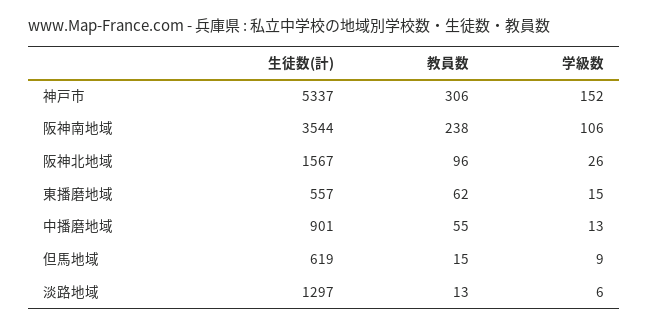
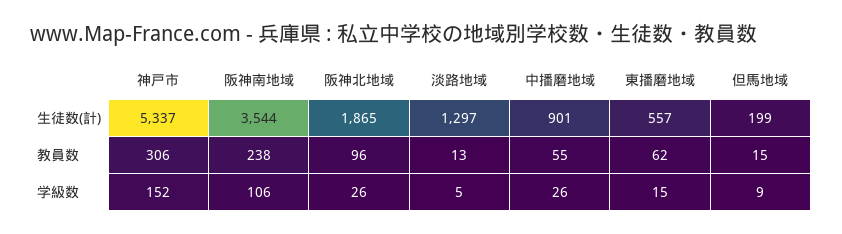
  {
    "生徒数(計)": {
      "神戸市": 5337,
      "阪神南地域": 3544,
-     "阪神北地域": 1567,
+     "阪神北地域": 1865,
      "東播磨地域": 557,
      "中播磨地域": 901,
-     "但馬地域": 619,
+     "但馬地域": 199,
      "淡路地域": 1297
    },
    "教員数": {
      "神戸市": 306,
      "阪神南地域": 238,
      "阪神北地域": 96,
      "東播磨地域": 62,
      "中播磨地域": 55,
      "但馬地域": 15,
      "淡路地域": 13
    },
    "学級数": {
      "神戸市": 152,
      "阪神南地域": 106,
      "阪神北地域": 26,
      "東播磨地域": 15,
-     "中播磨地域": 13,
+     "中播磨地域": 26,
      "但馬地域": 9,
-     "淡路地域": 6
+     "淡路地域": 5
    }
  }

